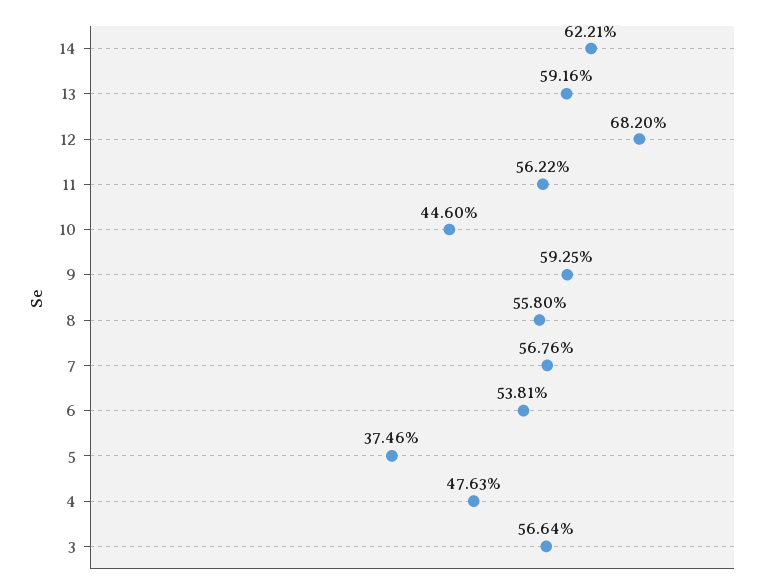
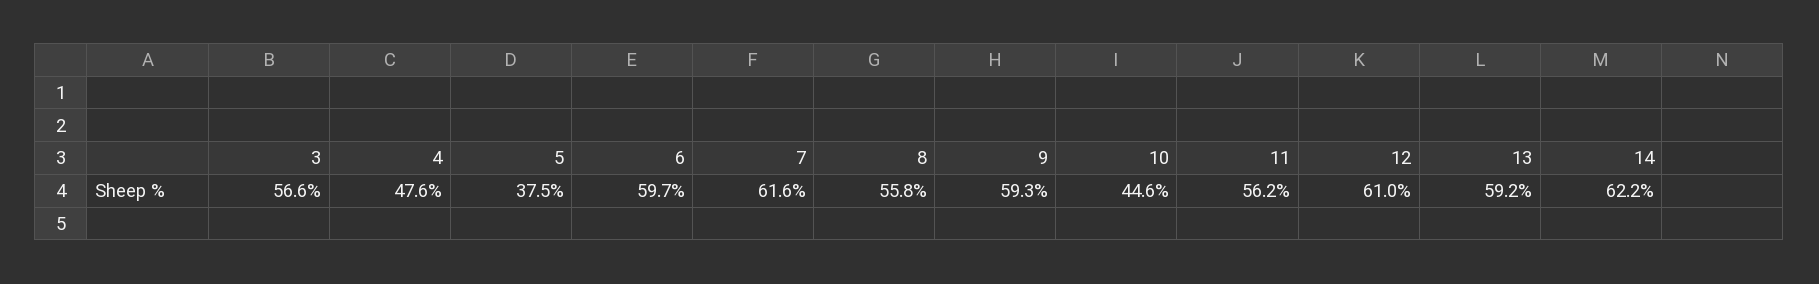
  {
    "14": 62.21,
    "13": 59.16,
-   "12": 68.2,
+   "12": 61,
    "11": 56.22,
    "10": 44.6,
    "9": 59.25,
    "8": 55.8,
-   "7": 56.76,
+   "7": 61.6,
-   "6": 53.81,
+   "6": 59.7,
    "5": 37.46,
    "4": 47.63,
    "3": 56.64
  }

